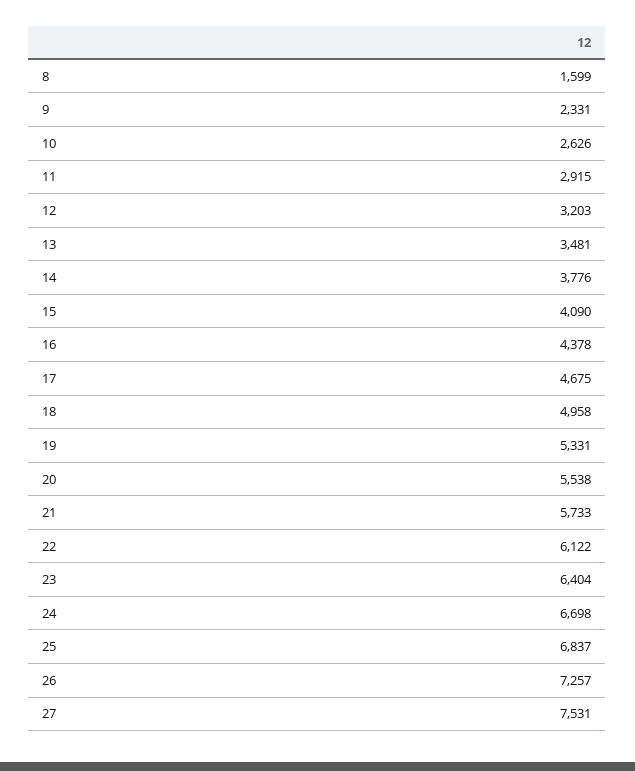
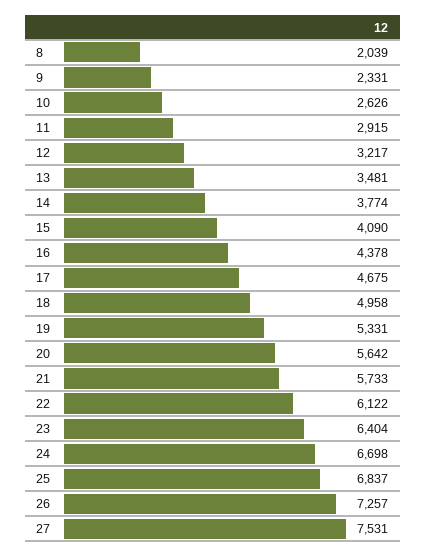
  {
-   "8": 1599,
+   "8": 2039,
    "9": 2331,
    "10": 2626,
    "11": 2915,
-   "12": 3203,
+   "12": 3217,
    "13": 3481,
-   "14": 3776,
+   "14": 3774,
    "15": 4090,
    "16": 4378,
    "17": 4675,
    "18": 4958,
    "19": 5331,
-   "20": 5538,
+   "20": 5642,
    "21": 5733,
    "22": 6122,
    "23": 6404,
    "24": 6698,
    "25": 6837,
    "26": 7257,
    "27": 7531
  }

